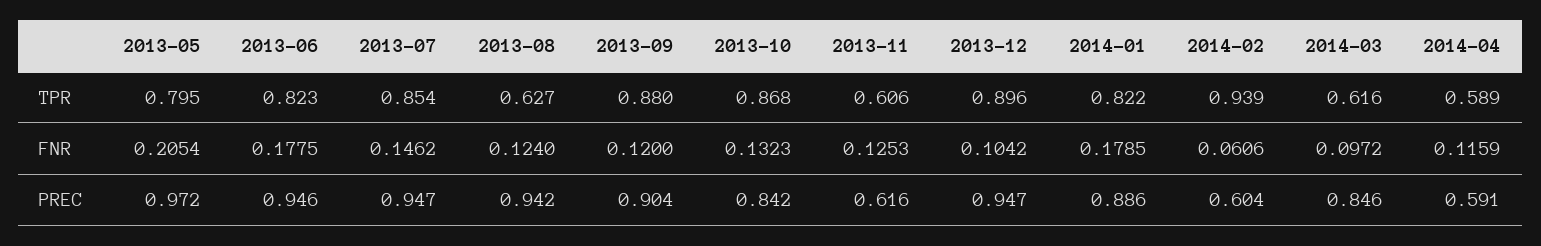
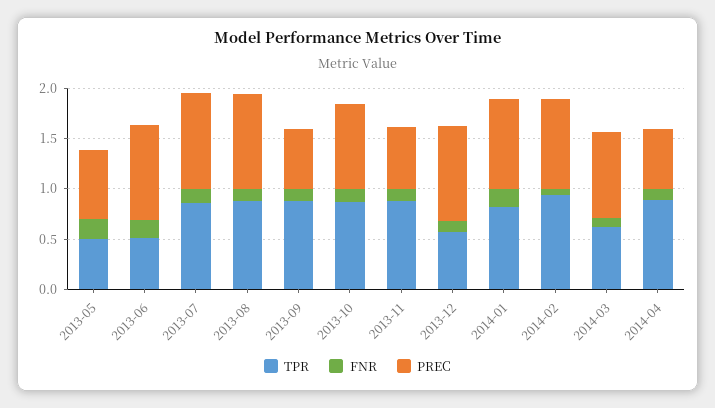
  {
    "TPR": {
-     "2013-05": 0.795,
+     "2013-05": 0.5,
-     "2013-06": 0.823,
+     "2013-06": 0.5,
      "2013-07": 0.854,
-     "2013-08": 0.627,
+     "2013-08": 0.9,
      "2013-09": 0.88,
      "2013-10": 0.868,
-     "2013-11": 0.606,
+     "2013-11": 0.9,
-     "2013-12": 0.896,
+     "2013-12": 0.6,
      "2014-01": 0.822,
      "2014-02": 0.939,
      "2014-03": 0.616,
-     "2014-04": 0.589
+     "2014-04": 0.9
    },
    "FNR": {
      "2013-05": 0.2054,
      "2013-06": 0.1775,
      "2013-07": 0.1462,
      "2013-08": 0.124,
      "2013-09": 0.12,
      "2013-10": 0.1323,
      "2013-11": 0.1253,
      "2013-12": 0.1042,
      "2014-01": 0.1785,
      "2014-02": 0.0606,
      "2014-03": 0.0972,
      "2014-04": 0.1159
    },
    "PREC": {
-     "2013-05": 0.972,
+     "2013-05": 0.7,
      "2013-06": 0.946,
      "2013-07": 0.947,
      "2013-08": 0.942,
-     "2013-09": 0.904,
+     "2013-09": 0.6,
      "2013-10": 0.842,
      "2013-11": 0.616,
      "2013-12": 0.947,
      "2014-01": 0.886,
-     "2014-02": 0.604,
+     "2014-02": 0.9,
      "2014-03": 0.846,
      "2014-04": 0.591
    }
  }

